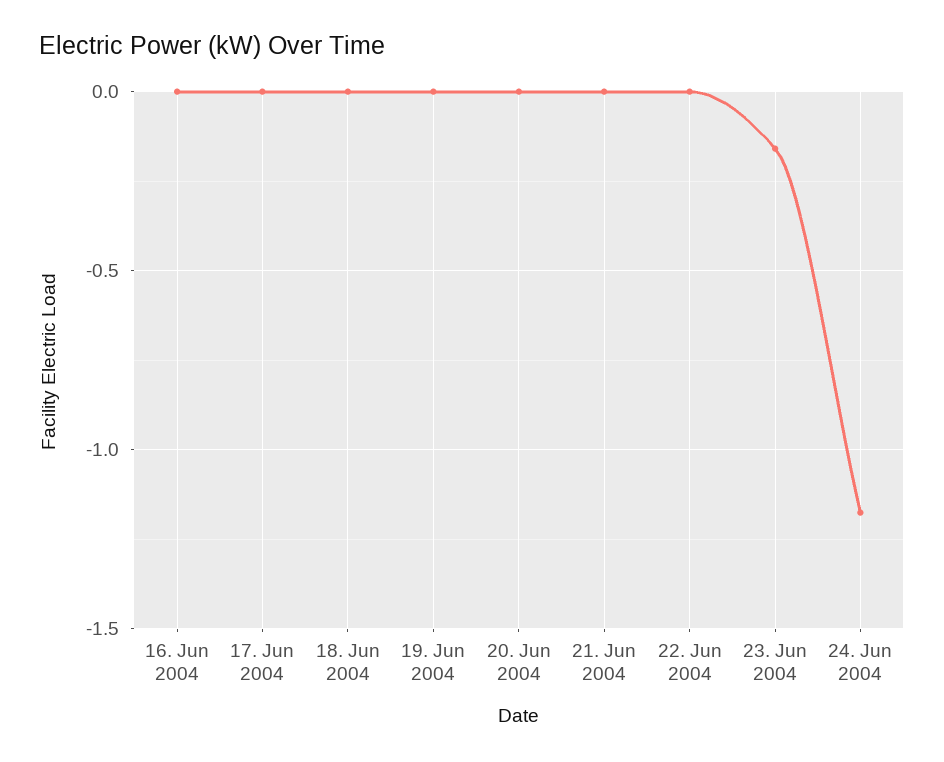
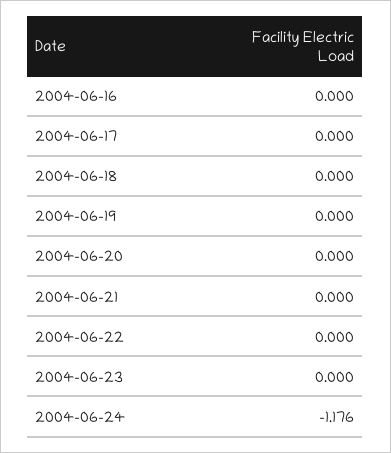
  {
    "16. Jun 2004": 0,
    "17. Jun 2004": 0,
    "18. Jun 2004": 0,
    "19. Jun 2004": 0,
    "20. Jun 2004": 0,
    "21. Jun 2004": 0,
    "22. Jun 2004": 0,
-   "23. Jun 2004": -0.15,
+   "23. Jun 2004": 0,
    "24. Jun 2004": -1.176
  }

